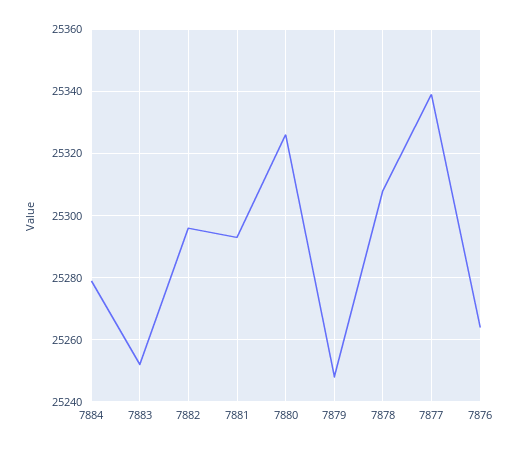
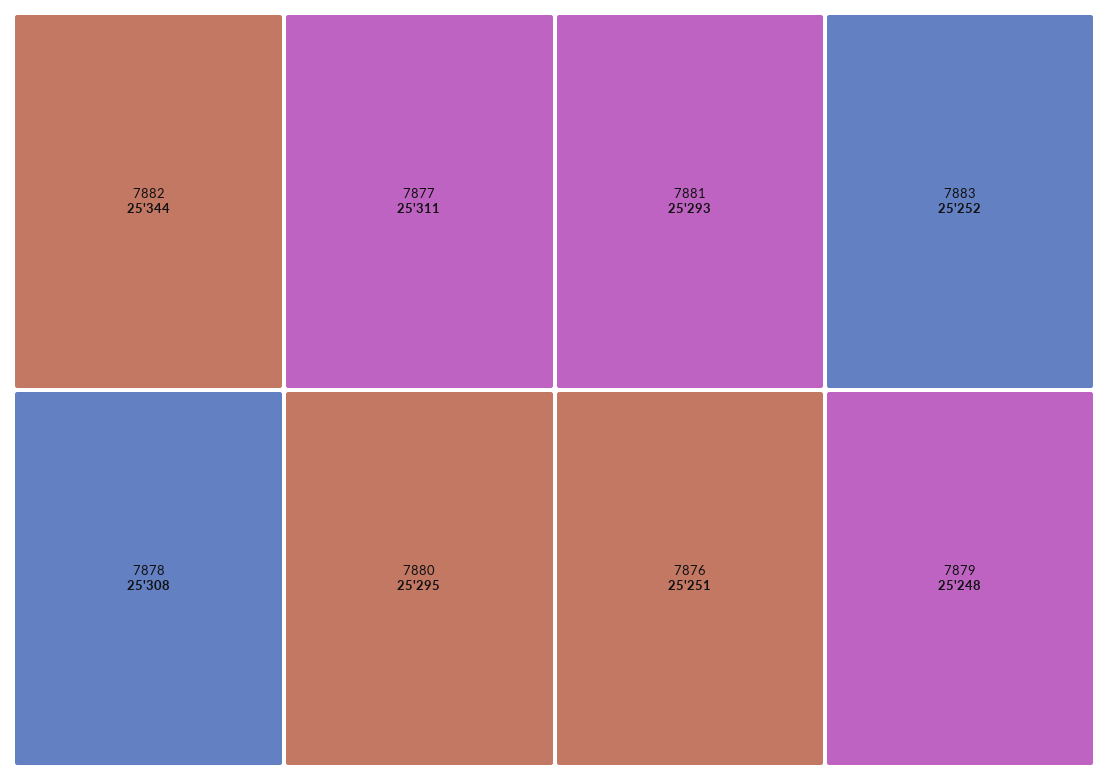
  {
-   "7884": 25280,
    "7883": 25252,
-   "7882": 25295,
+   "7882": 25344,
    "7881": 25293,
-   "7880": 25325,
+   "7880": 25295,
    "7879": 25248,
    "7878": 25308,
-   "7877": 25340,
+   "7877": 25311,
-   "7876": 25265
+   "7876": 25251
  }

